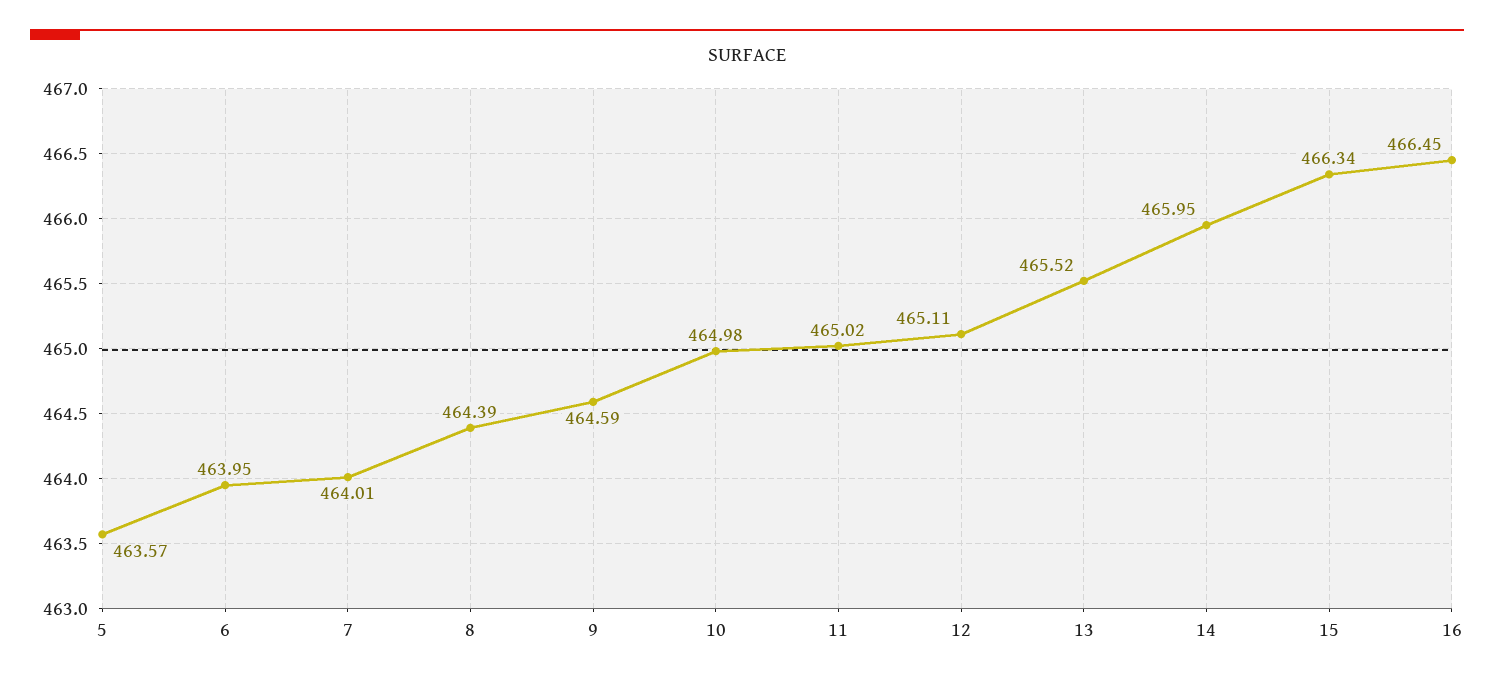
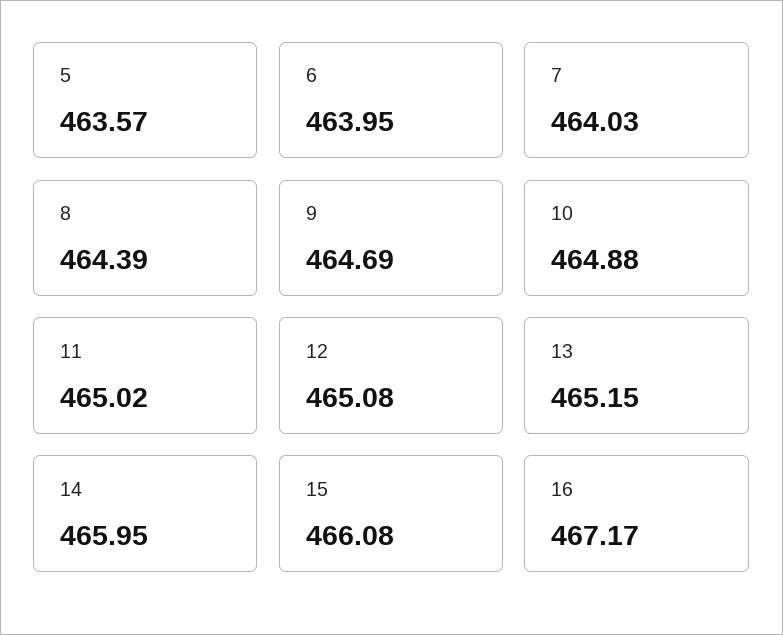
  {
    "5": 463.57,
    "6": 463.95,
-   "7": 464.01,
+   "7": 464.03,
    "8": 464.39,
-   "9": 464.59,
+   "9": 464.69,
-   "10": 464.98,
+   "10": 464.88,
    "11": 465.02,
-   "12": 465.11,
+   "12": 465.08,
-   "13": 465.52,
+   "13": 465.15,
    "14": 465.95,
-   "15": 466.34,
+   "15": 466.08,
-   "16": 466.45
+   "16": 467.17
  }

